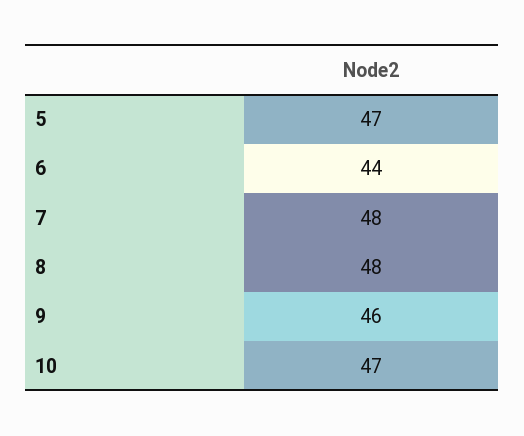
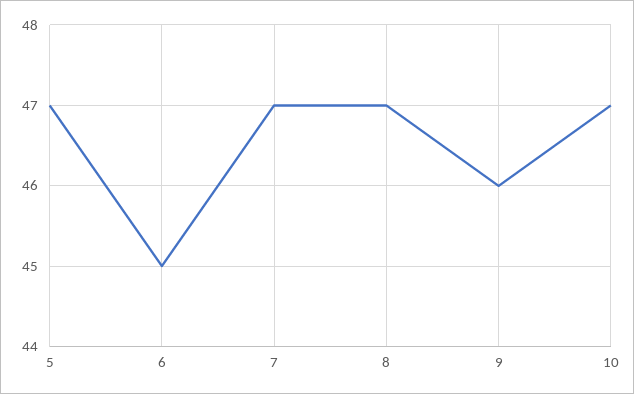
  {
    "5": 47,
-   "6": 44,
+   "6": 45,
-   "7": 48,
+   "7": 47,
-   "8": 48,
+   "8": 47,
    "9": 46,
    "10": 47
  }

